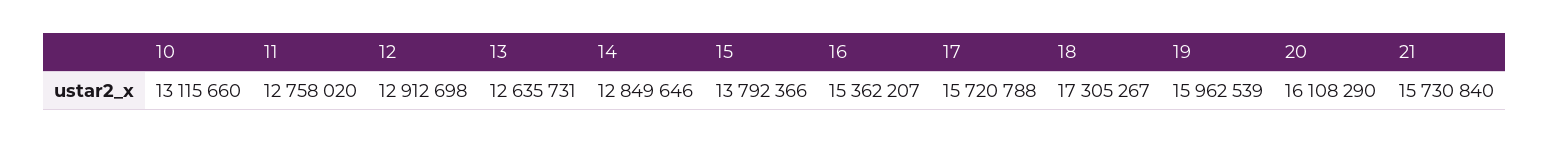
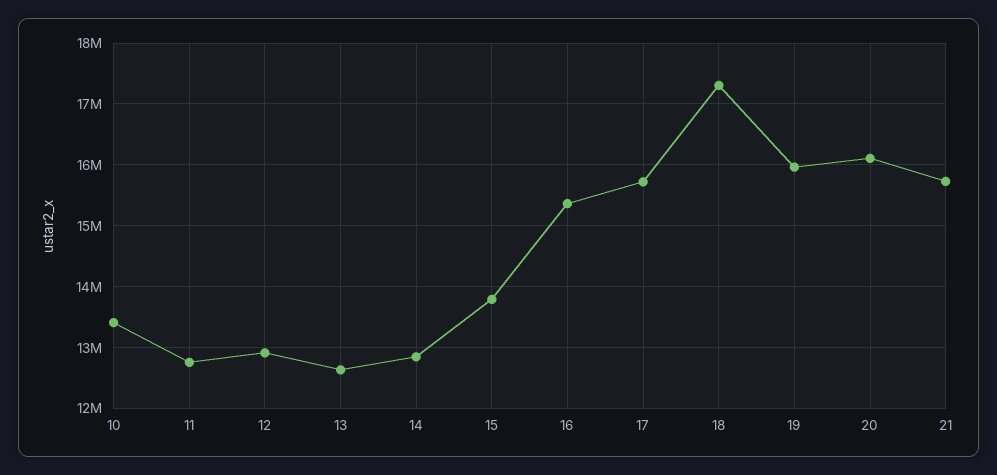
  {
-   "10": 13115660,
+   "10": 13400000,
    "11": 12758020,
    "12": 12912698,
    "13": 12635731,
    "14": 12849646,
    "15": 13792366,
    "16": 15362207,
    "17": 15720788,
    "18": 17305267,
    "19": 15962539,
    "20": 16108290,
    "21": 15730840
  }

